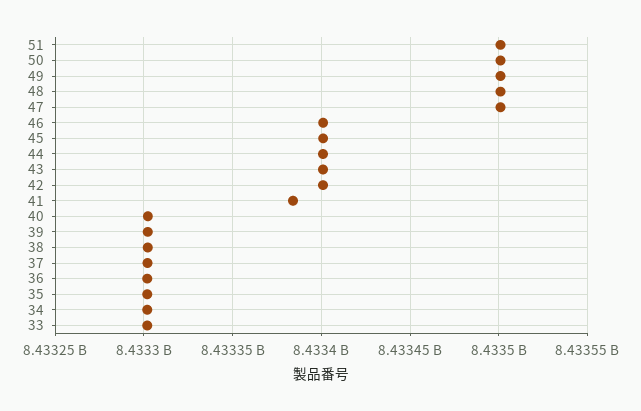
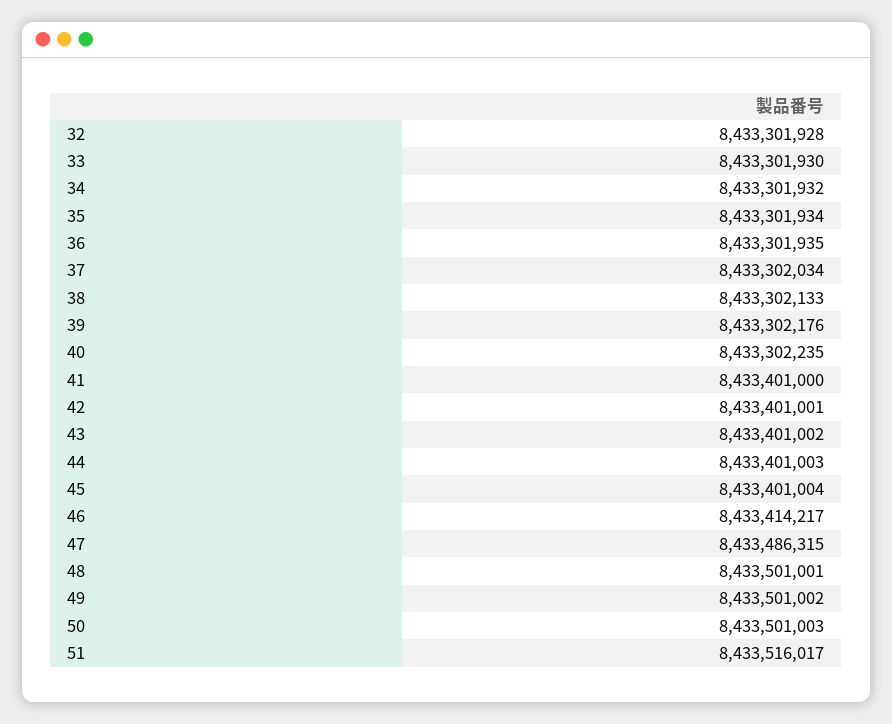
  {
-   "51": 8433500000,
+   "51": 8433516017,
    "50": 8433501003,
    "49": 8433501002,
    "48": 8433501001,
-   "47": 8433500000,
+   "47": 8433486315,
-   "46": 8433400000,
+   "46": 8433414217,
    "45": 8433401004,
    "44": 8433401003,
    "43": 8433401002,
    "42": 8433401001,
-   "41": 8433385000,
+   "41": 8433401000,
    "40": 8433302235,
    "39": 8433302176,
    "38": 8433302133,
    "37": 8433302034,
    "36": 8433301935,
    "35": 8433301934,
    "34": 8433301932,
-   "33": 8433301930
+   "33": 8433301930,
+   "32": 8433301928
  }

